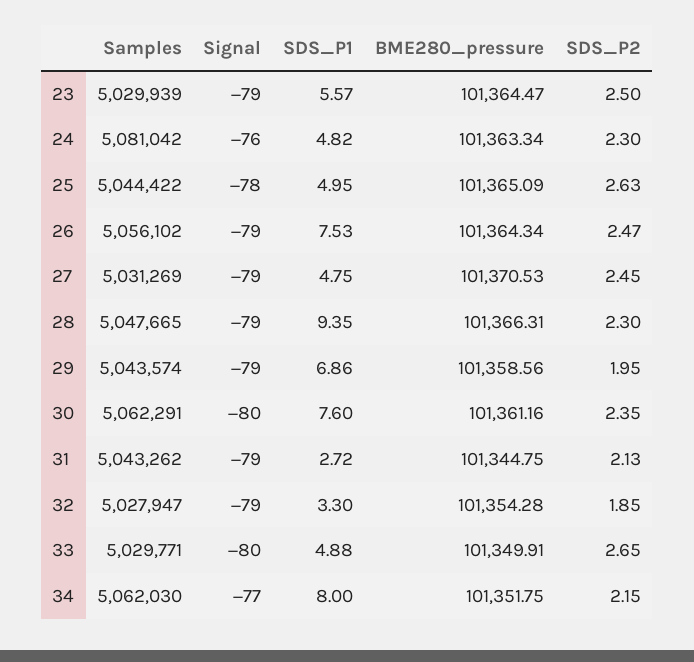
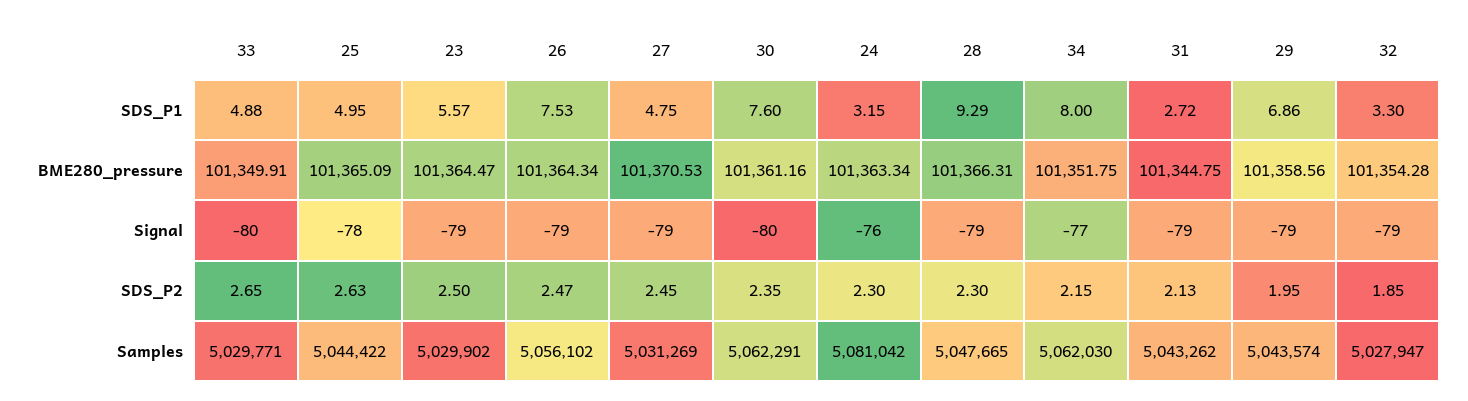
  {
    "Samples": {
-     "23": 5029939,
+     "23": 5029902,
      "24": 5081042,
      "25": 5044422,
      "26": 5056102,
      "27": 5031269,
      "28": 5047665,
      "29": 5043574,
      "30": 5062291,
      "31": 5043262,
      "32": 5027947,
      "33": 5029771,
      "34": 5062030
    },
    "Signal": {
      "23": -79,
      "24": -76,
      "25": -78,
      "26": -79,
      "27": -79,
      "28": -79,
      "29": -79,
      "30": -80,
      "31": -79,
      "32": -79,
      "33": -80,
      "34": -77
    },
    "SDS_P1": {
      "23": 5.57,
-     "24": 4.82,
+     "24": 3.15,
      "25": 4.95,
      "26": 7.53,
      "27": 4.75,
-     "28": 9.35,
+     "28": 9.29,
      "29": 6.86,
      "30": 7.6,
      "31": 2.72,
      "32": 3.3,
      "33": 4.88,
      "34": 8
    },
    "BME280_pressure": {
      "23": 101364.47,
      "24": 101363.34,
      "25": 101365.09,
      "26": 101364.34,
      "27": 101370.53,
      "28": 101366.31,
      "29": 101358.56,
      "30": 101361.16,
      "31": 101344.75,
      "32": 101354.28,
      "33": 101349.91,
      "34": 101351.75
    },
    "SDS_P2": {
      "23": 2.5,
      "24": 2.3,
      "25": 2.63,
      "26": 2.47,
      "27": 2.45,
      "28": 2.3,
      "29": 1.95,
      "30": 2.35,
      "31": 2.13,
      "32": 1.85,
      "33": 2.65,
      "34": 2.15
    }
  }

